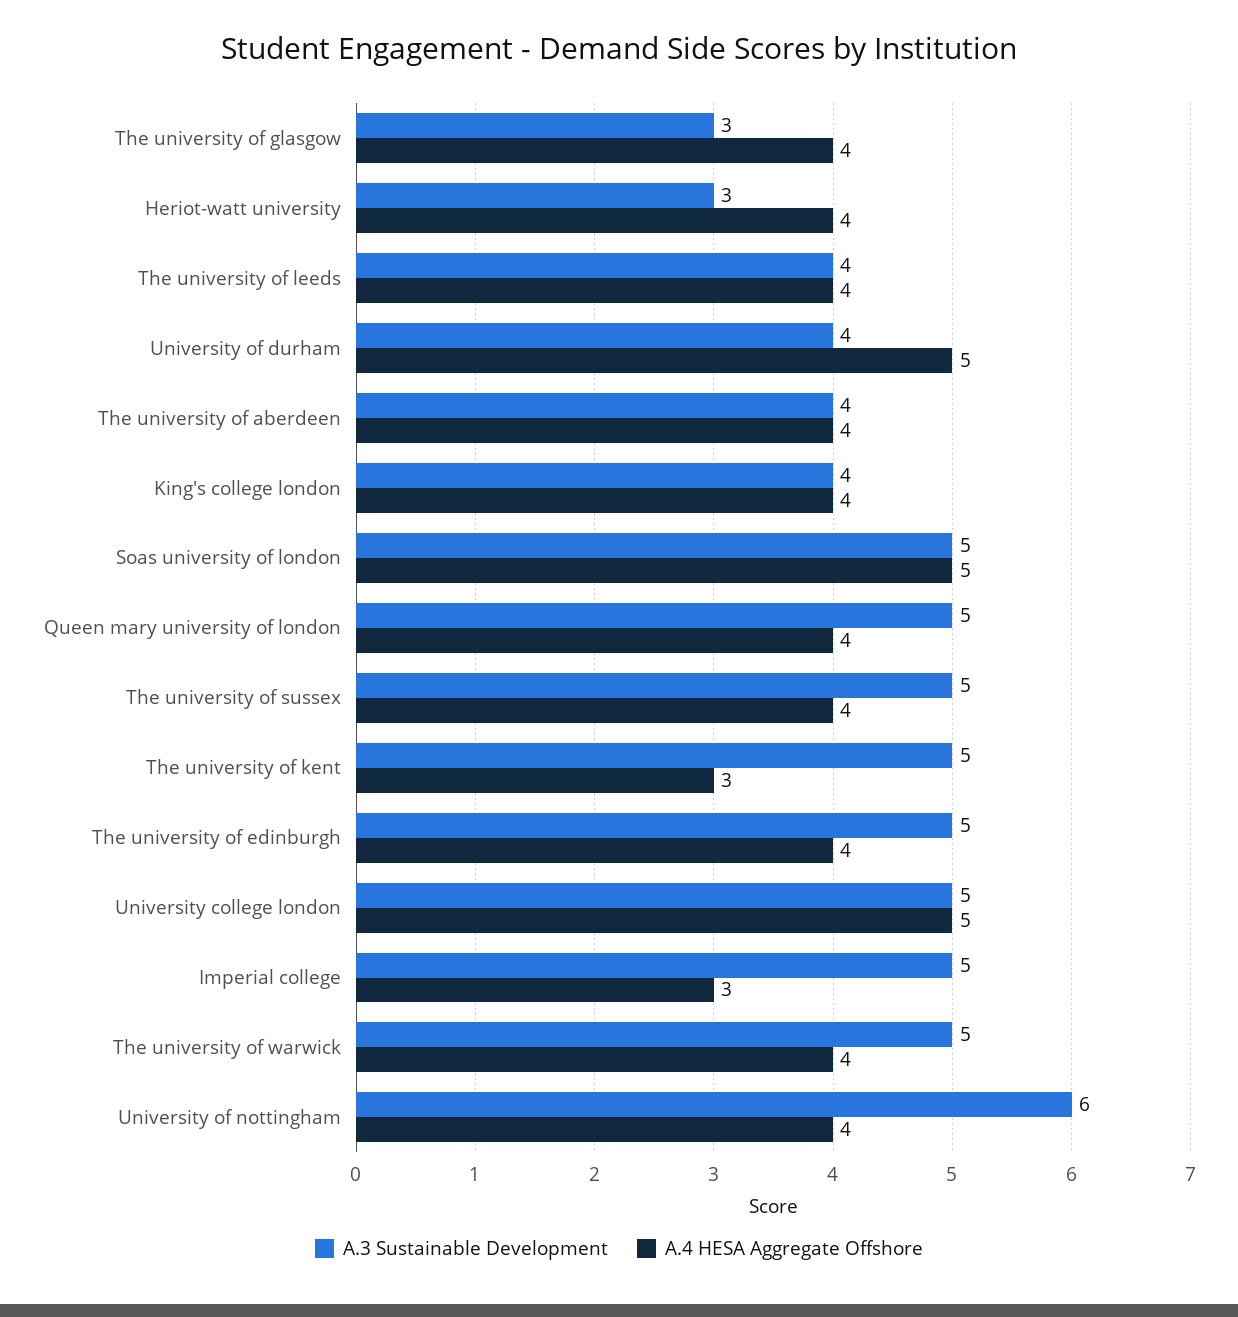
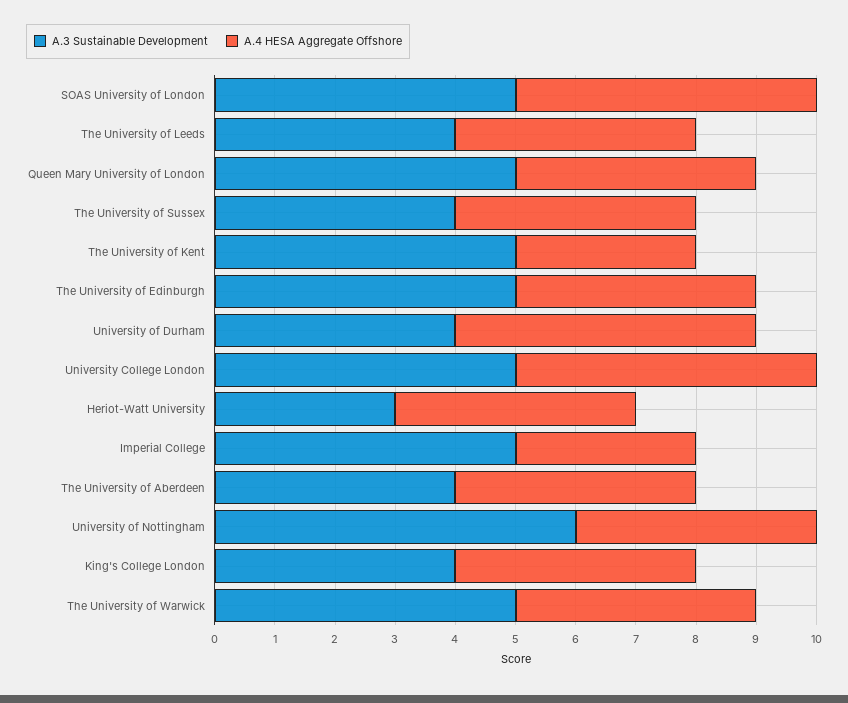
  {
    "A.3 Sustainable Development": {
-     "The university of glasgow": 3,
      "Heriot-watt university": 3,
      "The university of leeds": 4,
      "University of durham": 4,
      "The university of aberdeen": 4,
      "King's college london": 4,
      "Soas university of london": 5,
      "Queen mary university of london": 5,
-     "The university of sussex": 5,
+     "The university of sussex": 4,
      "The university of kent": 5,
      "The university of edinburgh": 5,
      "University college london": 5,
      "Imperial college": 5,
      "The university of warwick": 5,
      "University of nottingham": 6
    },
    "A.4 HESA Aggregate Offshore": {
-     "The university of glasgow": 4,
      "Heriot-watt university": 4,
      "The university of leeds": 4,
      "University of durham": 5,
      "The university of aberdeen": 4,
      "King's college london": 4,
      "Soas university of london": 5,
      "Queen mary university of london": 4,
      "The university of sussex": 4,
      "The university of kent": 3,
      "The university of edinburgh": 4,
      "University college london": 5,
      "Imperial college": 3,
      "The university of warwick": 4,
      "University of nottingham": 4
    }
  }

